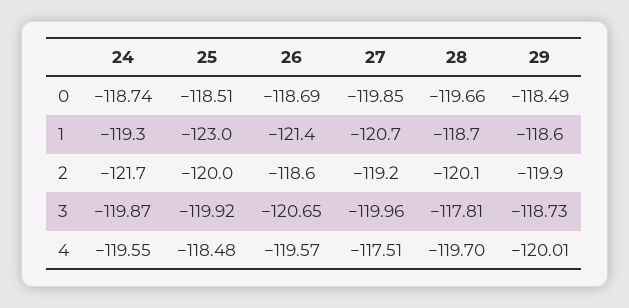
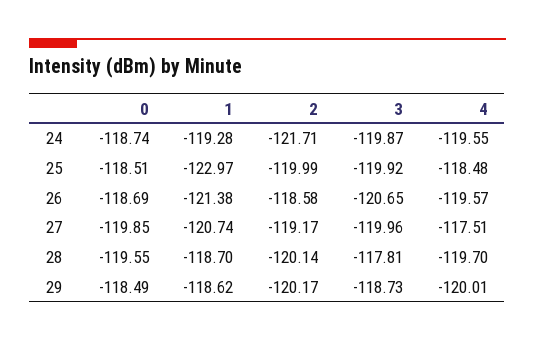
  {
    "24": {
      "0": -118.74,
      "1": -119.28,
      "2": -121.71,
      "3": -119.87,
      "4": -119.55
    },
    "25": {
      "0": -118.51,
      "1": -122.97,
      "2": -119.99,
      "3": -119.92,
      "4": -118.48
    },
    "26": {
      "0": -118.69,
      "1": -121.38,
      "2": -118.58,
      "3": -120.65,
      "4": -119.57
    },
    "27": {
      "0": -119.85,
      "1": -120.74,
      "2": -119.17,
      "3": -119.96,
      "4": -117.51
    },
    "28": {
-     "0": -119.66,
+     "0": -119.55,
      "1": -118.7,
      "2": -120.14,
      "3": -117.81,
      "4": -119.7
    },
    "29": {
      "0": -118.49,
      "1": -118.62,
-     "2": -119.9,
+     "2": -120.17,
      "3": -118.73,
      "4": -120.01
    }
  }

